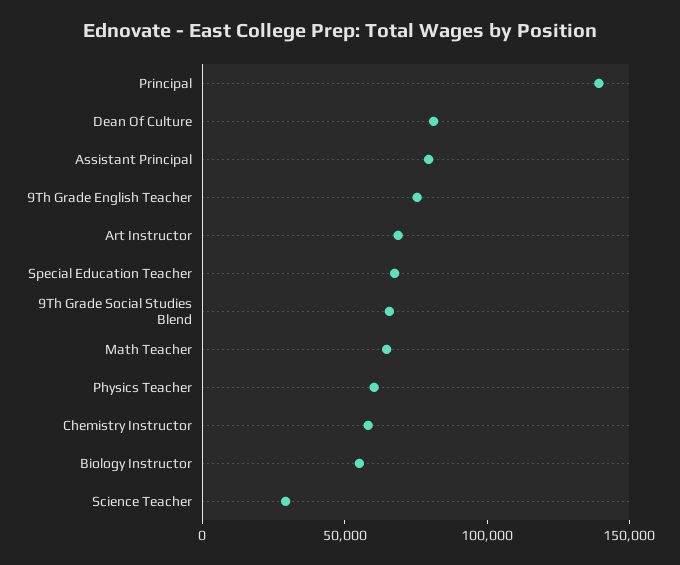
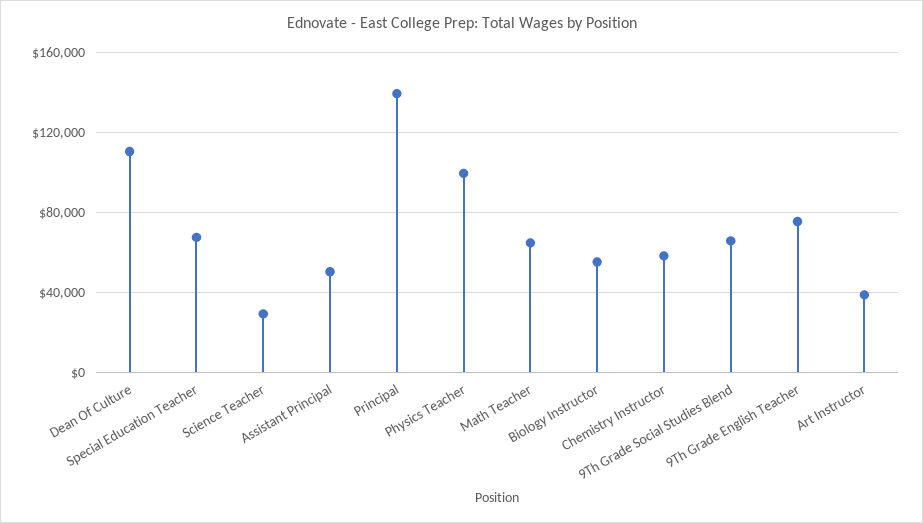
  {
    "Principal": 140000,
-   "Dean Of Culture": 80000,
+   "Dean Of Culture": 110000,
-   "Assistant Principal": 80000,
+   "Assistant Principal": 50000,
    "9Th Grade English Teacher": 75000,
-   "Art Instructor": 70000,
+   "Art Instructor": 40000,
    "Special Education Teacher": 65000,
    "9Th Grade Social Studies Blend": 65000,
    "Math Teacher": 65000,
-   "Physics Teacher": 60000,
+   "Physics Teacher": 100000,
    "Chemistry Instructor": 60000,
    "Biology Instructor": 55000,
    "Science Teacher": 30000
  }

